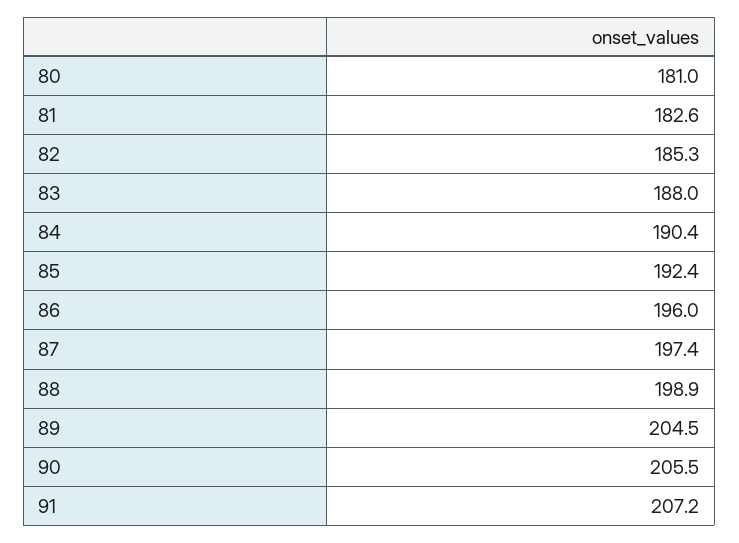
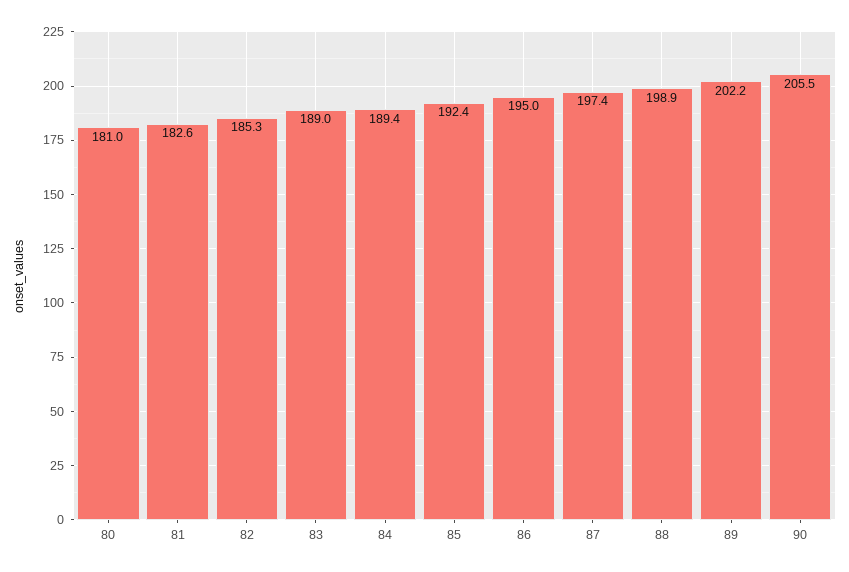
  {
    "80": 181,
    "81": 182.6,
    "82": 185.3,
-   "83": 188,
+   "83": 189,
-   "84": 190.4,
+   "84": 189.4,
    "85": 192.4,
-   "86": 196,
+   "86": 195,
    "87": 197.4,
    "88": 198.9,
-   "89": 204.5,
+   "89": 202.2,
-   "90": 205.5,
+   "90": 205.5
-   "91": 207.2
  }

